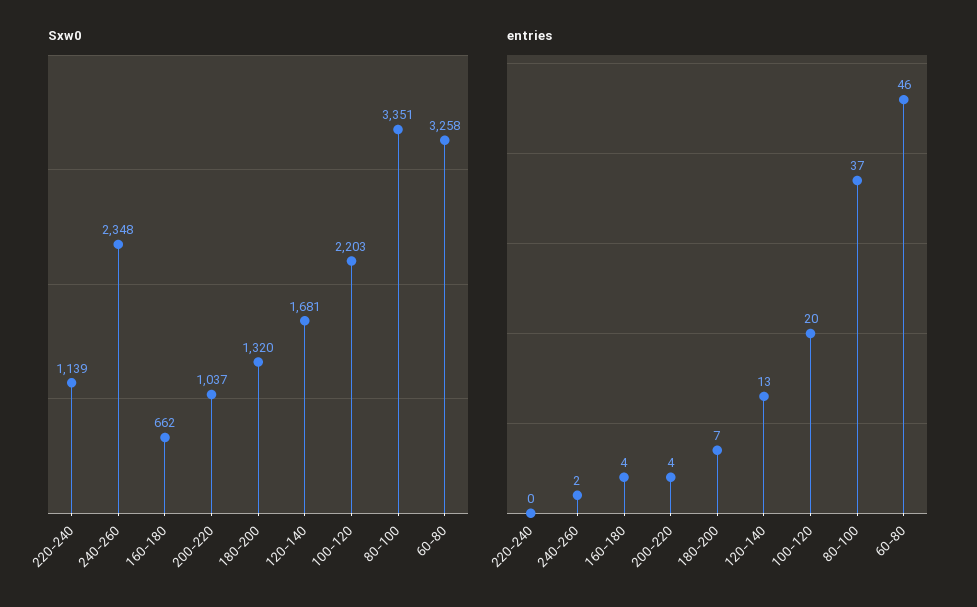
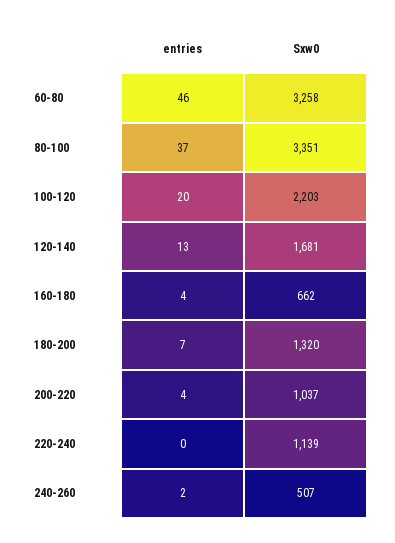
  {
    "Sxw0": {
      "220-240": 1139,
-     "240-260": 2348,
+     "240-260": 507,
      "160-180": 662,
      "200-220": 1037,
      "180-200": 1320,
      "120-140": 1681,
      "100-120": 2203,
      "80-100": 3351,
      "60-80": 3258
    },
    "entries": {
      "220-240": 0,
      "240-260": 2,
      "160-180": 4,
      "200-220": 4,
      "180-200": 7,
      "120-140": 13,
      "100-120": 20,
      "80-100": 37,
      "60-80": 46
    }
  }

